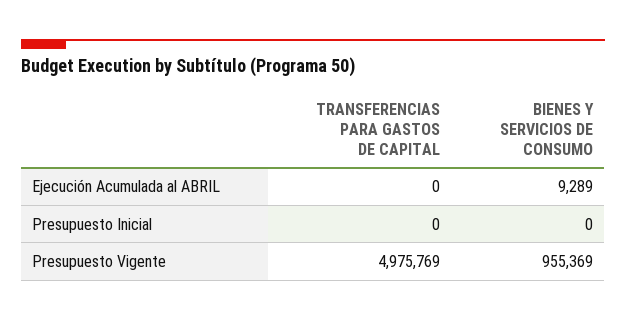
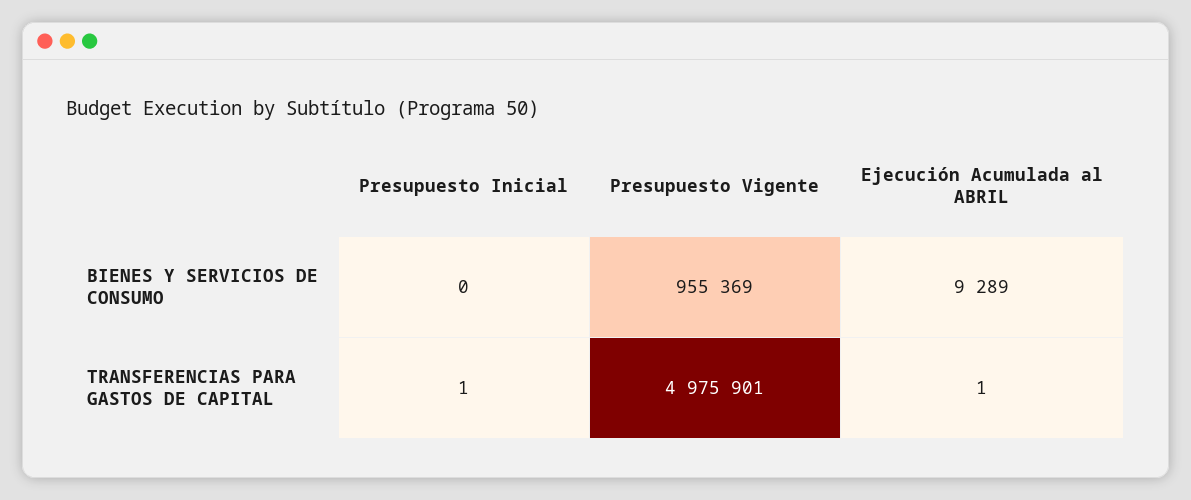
  {
    "TRANSFERENCIAS PARA GASTOS DE CAPITAL": {
-     "Ejecución Acumulada al ABRIL": 0,
+     "Ejecución Acumulada al ABRIL": 1,
-     "Presupuesto Inicial": 0,
+     "Presupuesto Inicial": 1,
-     "Presupuesto Vigente": 4975769
+     "Presupuesto Vigente": 4975901
    },
    "BIENES Y SERVICIOS DE CONSUMO": {
      "Ejecución Acumulada al ABRIL": 9289,
      "Presupuesto Inicial": 0,
      "Presupuesto Vigente": 955369
    }
  }

